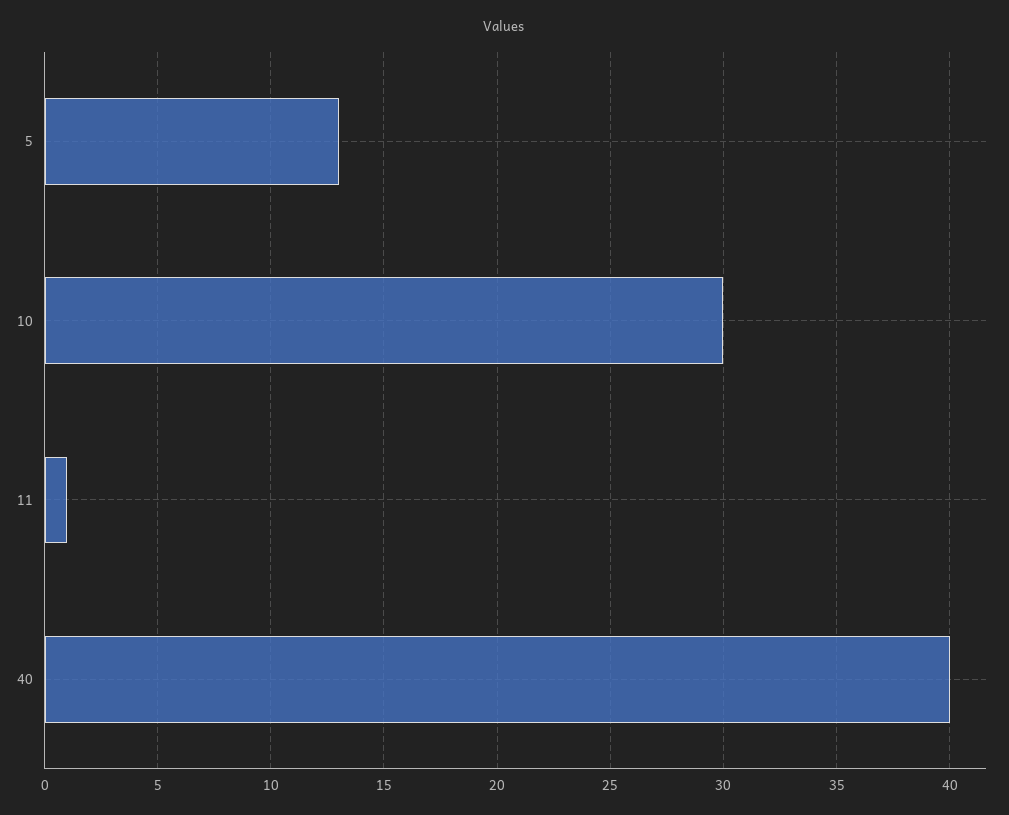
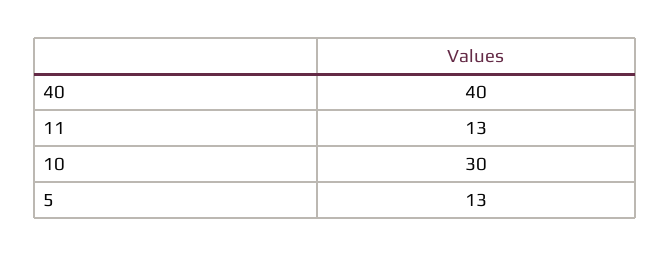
  {
    "5": 13,
    "10": 30,
-   "11": 1,
+   "11": 13,
    "40": 40
  }

